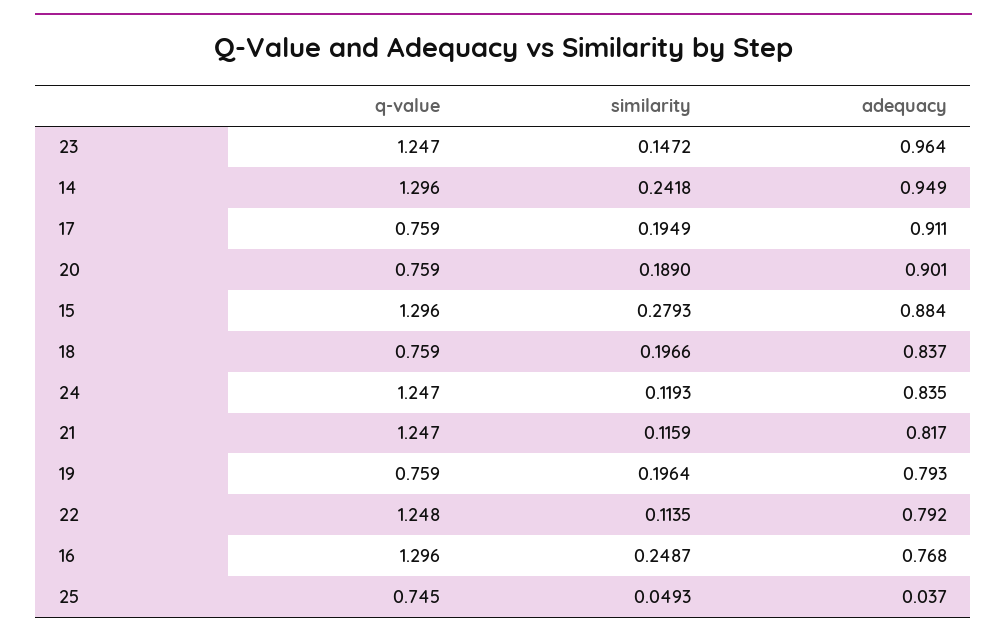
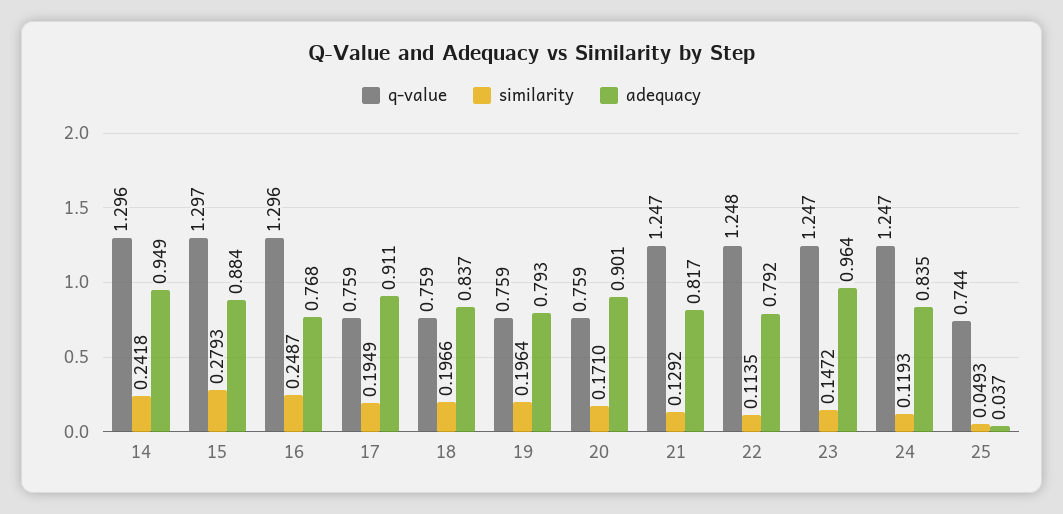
  {
    "q-value": {
      "23": 1.247,
      "14": 1.296,
      "17": 0.759,
      "20": 0.759,
-     "15": 1.296,
+     "15": 1.297,
      "18": 0.759,
      "24": 1.247,
      "21": 1.247,
      "19": 0.759,
      "22": 1.248,
      "16": 1.296,
-     "25": 0.745
+     "25": 0.744
    },
    "similarity": {
      "23": 0.1472,
      "14": 0.2418,
      "17": 0.1949,
-     "20": 0.189,
+     "20": 0.171,
      "15": 0.2793,
      "18": 0.1966,
      "24": 0.1193,
-     "21": 0.1159,
+     "21": 0.1292,
      "19": 0.1964,
      "22": 0.1135,
      "16": 0.2487,
      "25": 0.0493
    },
    "adequacy": {
      "23": 0.964,
      "14": 0.949,
      "17": 0.911,
      "20": 0.901,
      "15": 0.884,
      "18": 0.837,
      "24": 0.835,
      "21": 0.817,
      "19": 0.793,
      "22": 0.792,
      "16": 0.768,
      "25": 0.037
    }
  }

